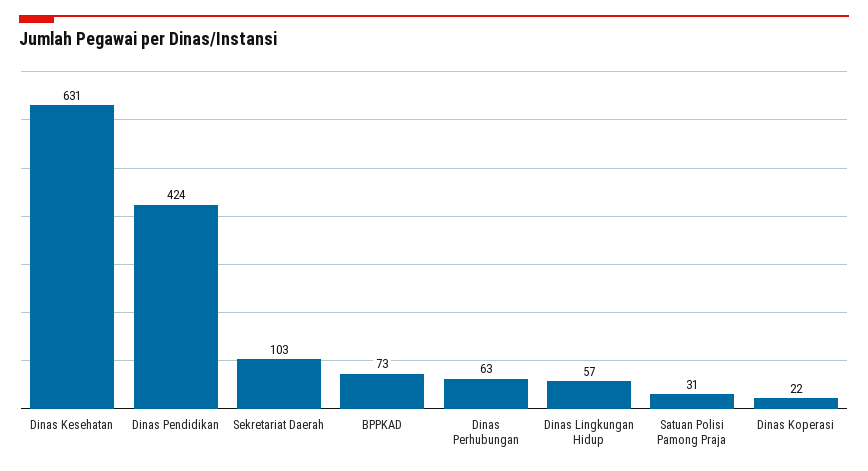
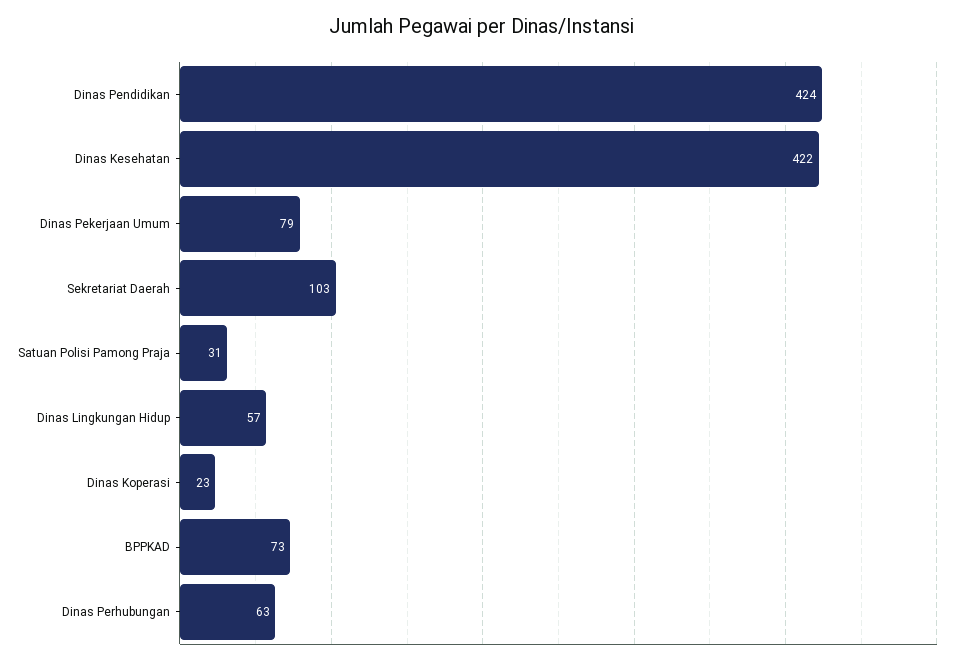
  {
-   "Dinas Kesehatan": 631,
+   "Dinas Kesehatan": 422,
    "Dinas Pendidikan": 424,
    "Sekretariat Daerah": 103,
    "BPPKAD": 73,
    "Dinas Perhubungan": 63,
    "Dinas Lingkungan Hidup": 57,
    "Satuan Polisi Pamong Praja": 31,
-   "Dinas Koperasi": 22
+   "Dinas Koperasi": 23,
+   "Dinas Pekerjaan Umum": 79
  }

